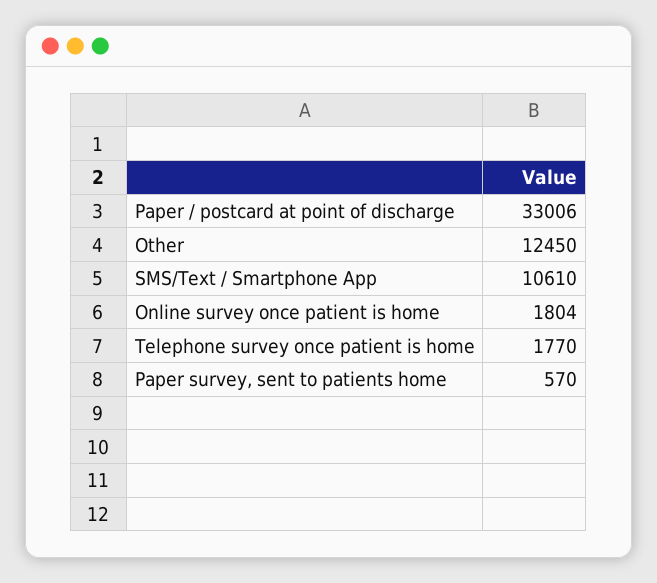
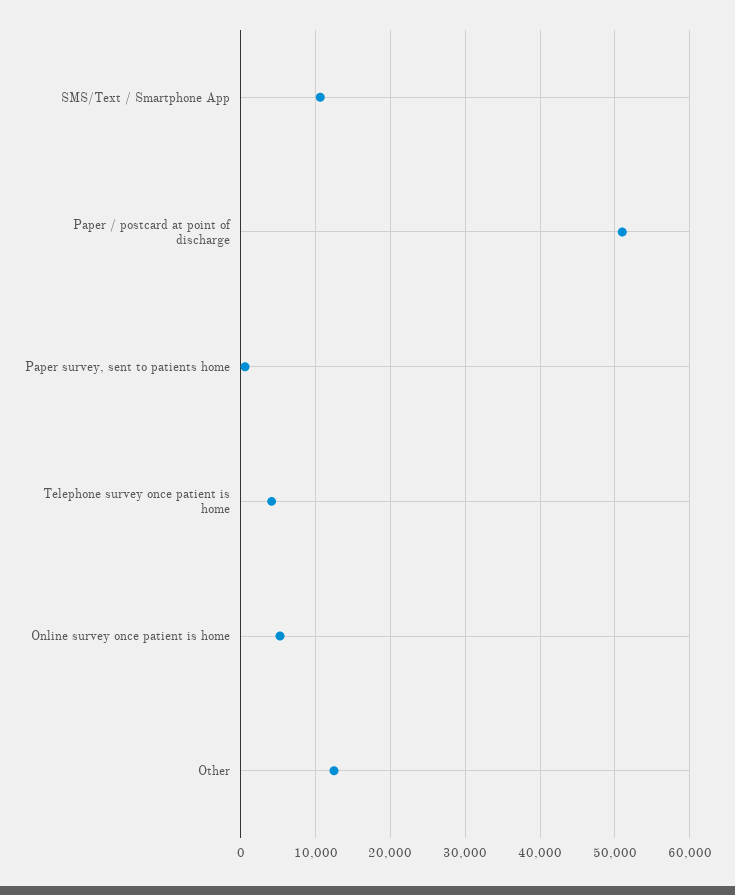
  {
-   "Paper / postcard at point of discharge": 33006,
+   "Paper / postcard at point of discharge": 51000,
    "Other": 12450,
    "SMS/Text / Smartphone App": 10610,
-   "Online survey once patient is home": 1804,
+   "Online survey once patient is home": 5000,
-   "Telephone survey once patient is home": 1770,
+   "Telephone survey once patient is home": 4000,
    "Paper survey, sent to patients home": 570
  }

